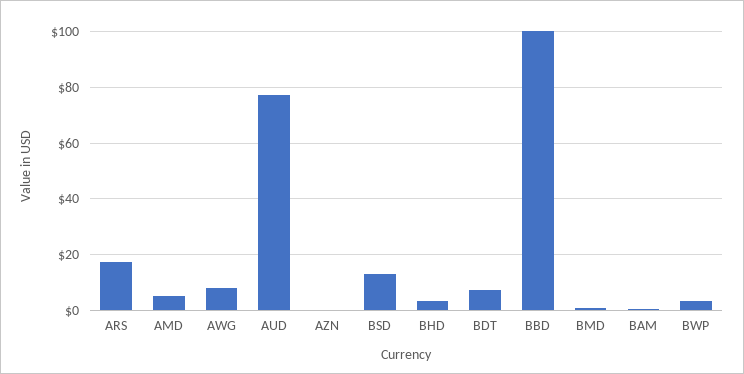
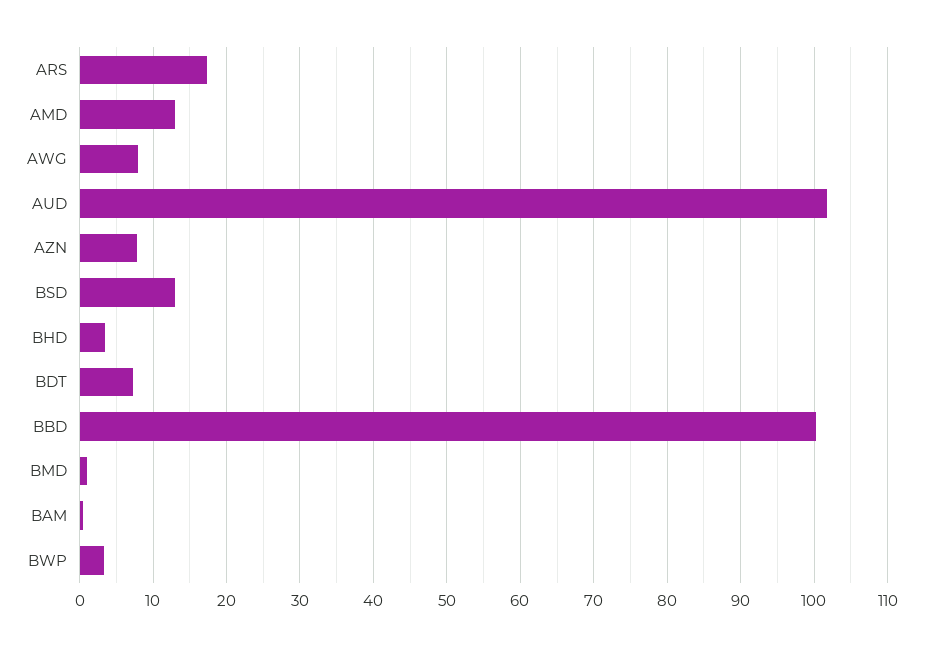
  {
    "ARS": 17,
-   "AMD": 5,
+   "AMD": 13,
    "AWG": 8,
-   "AUD": 77.5,
+   "AUD": 102,
-   "AZN": 0,
+   "AZN": 8,
    "BSD": 13,
    "BHD": 3,
    "BDT": 7,
    "BBD": 100,
    "BMD": 1,
    "BAM": 0,
    "BWP": 3
  }

